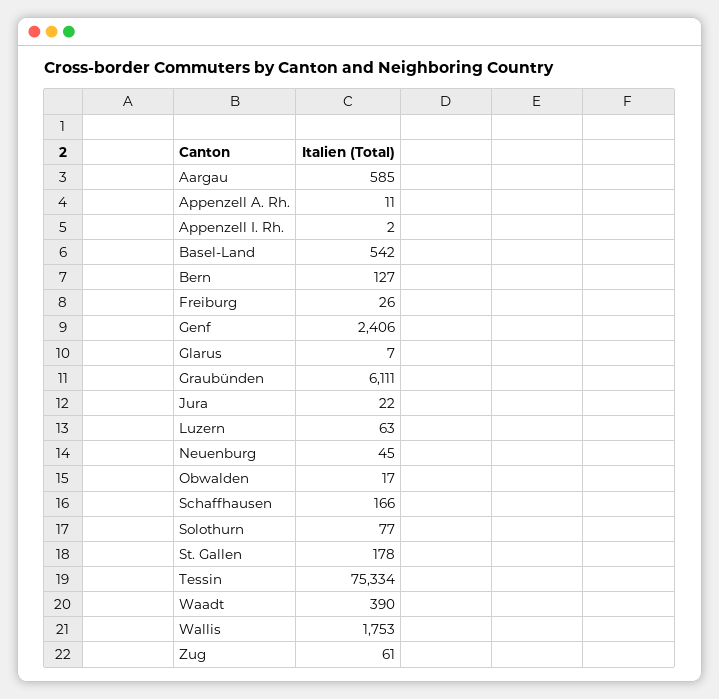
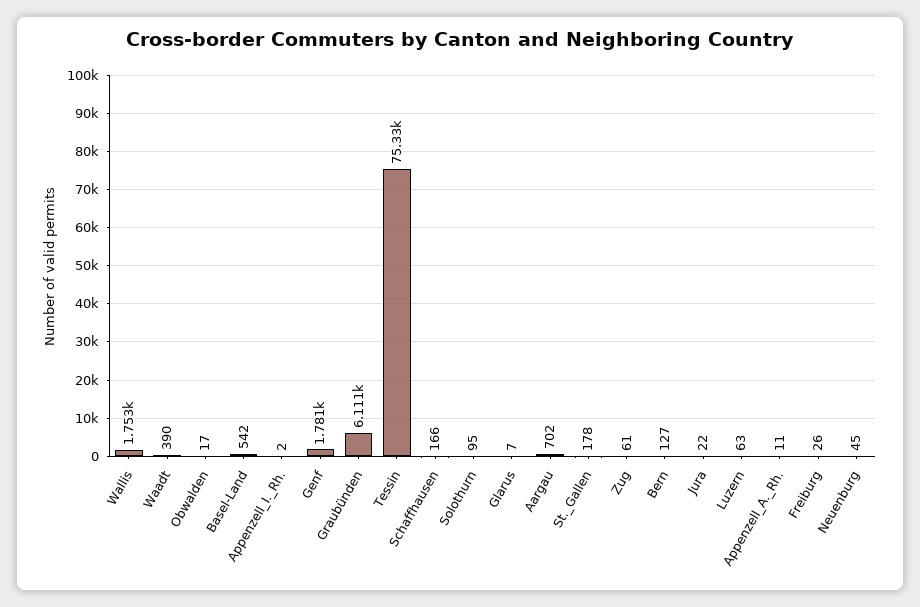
  {
-   "Aargau": 585,
+   "Aargau": 702,
    "Appenzell A. Rh.": 11,
    "Appenzell I. Rh.": 2,
    "Basel-Land": 542,
    "Bern": 127,
    "Freiburg": 26,
-   "Genf": 2406,
+   "Genf": 1781,
    "Glarus": 7,
    "Graubünden": 6111,
    "Jura": 22,
    "Luzern": 63,
    "Neuenburg": 45,
    "Obwalden": 17,
    "Schaffhausen": 166,
-   "Solothurn": 77,
+   "Solothurn": 95,
    "St. Gallen": 178,
    "Tessin": 75334,
    "Waadt": 390,
    "Wallis": 1753,
    "Zug": 61
  }

